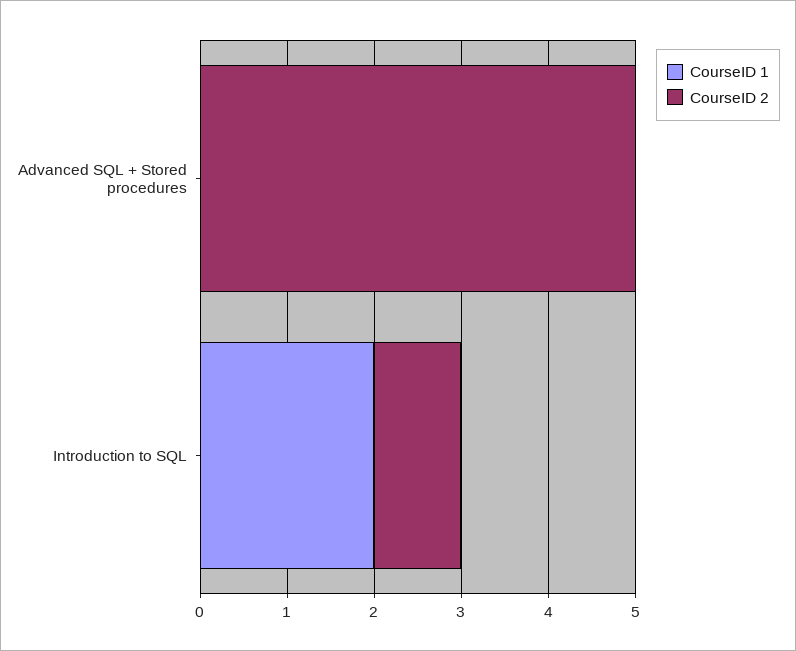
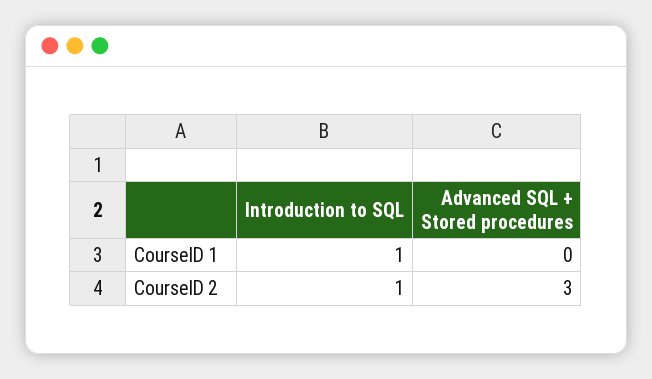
  {
    "CourseID 1": {
      "Advanced SQL + Stored procedures": 0,
-     "Introduction to SQL": 2
+     "Introduction to SQL": 1
    },
    "CourseID 2": {
-     "Advanced SQL + Stored procedures": 5,
+     "Advanced SQL + Stored procedures": 3,
      "Introduction to SQL": 1
    }
  }

